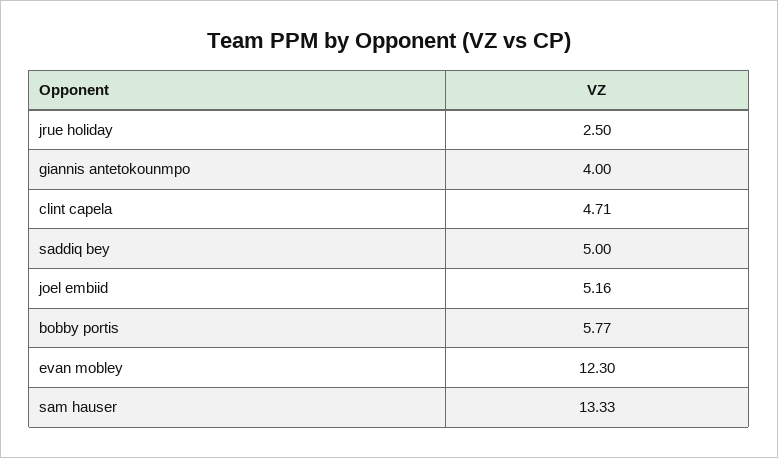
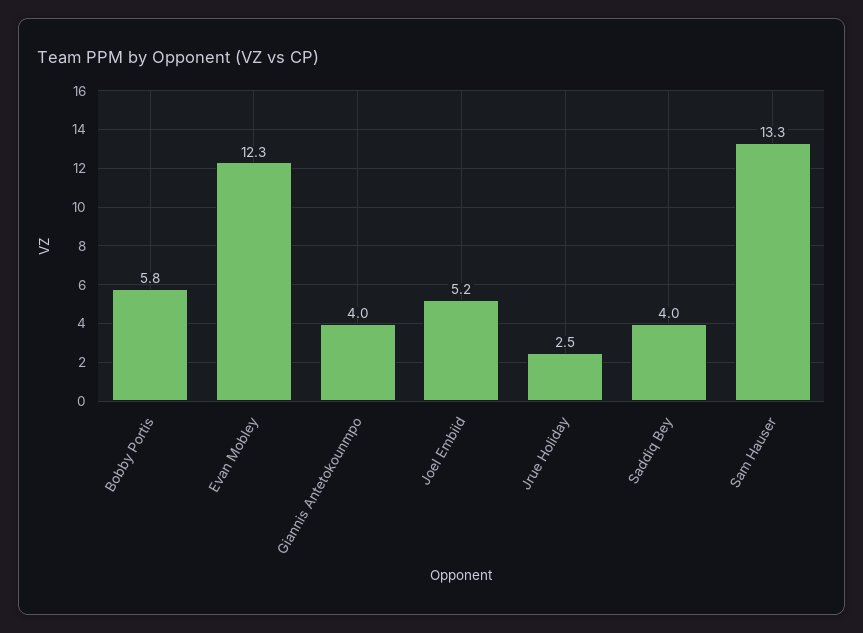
  {
    "jrue holiday": 2.5,
    "giannis antetokounmpo": 4,
-   "clint capela": 4.71,
-   "saddiq bey": 5,
+   "saddiq bey": 4,
    "joel embiid": 5.16,
    "bobby portis": 5.77,
    "evan mobley": 12.3,
    "sam hauser": 13.33
  }

